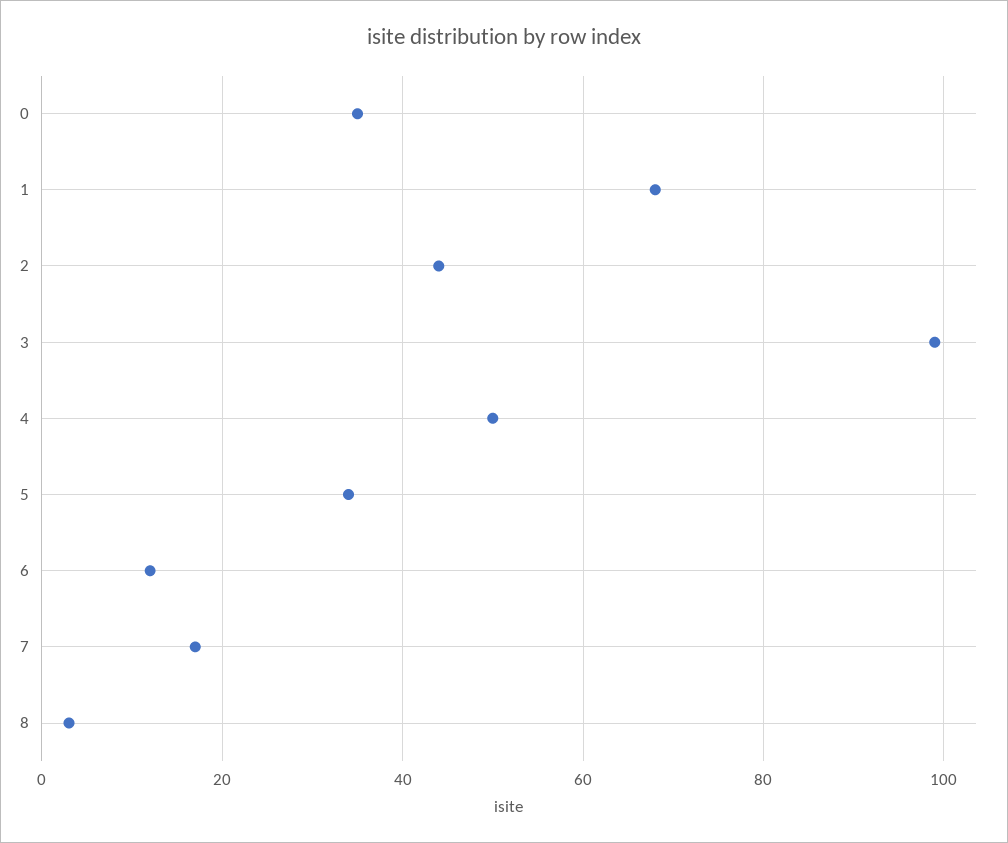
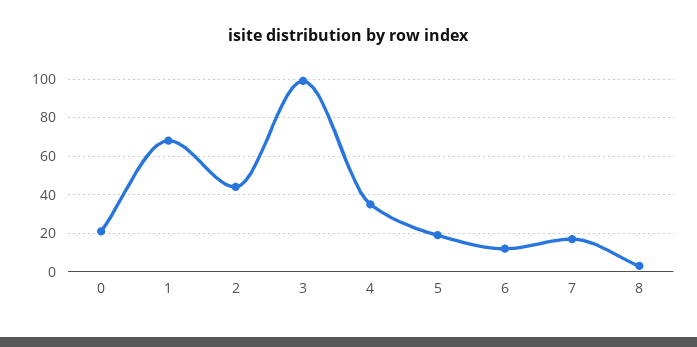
  {
-   "0": 35,
+   "0": 20,
    "1": 70,
    "2": 45,
    "3": 100,
-   "4": 50,
+   "4": 35,
-   "5": 35,
+   "5": 20,
    "6": 10,
    "7": 15,
    "8": 5
  }

